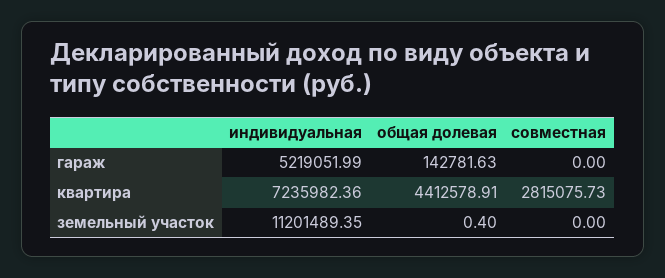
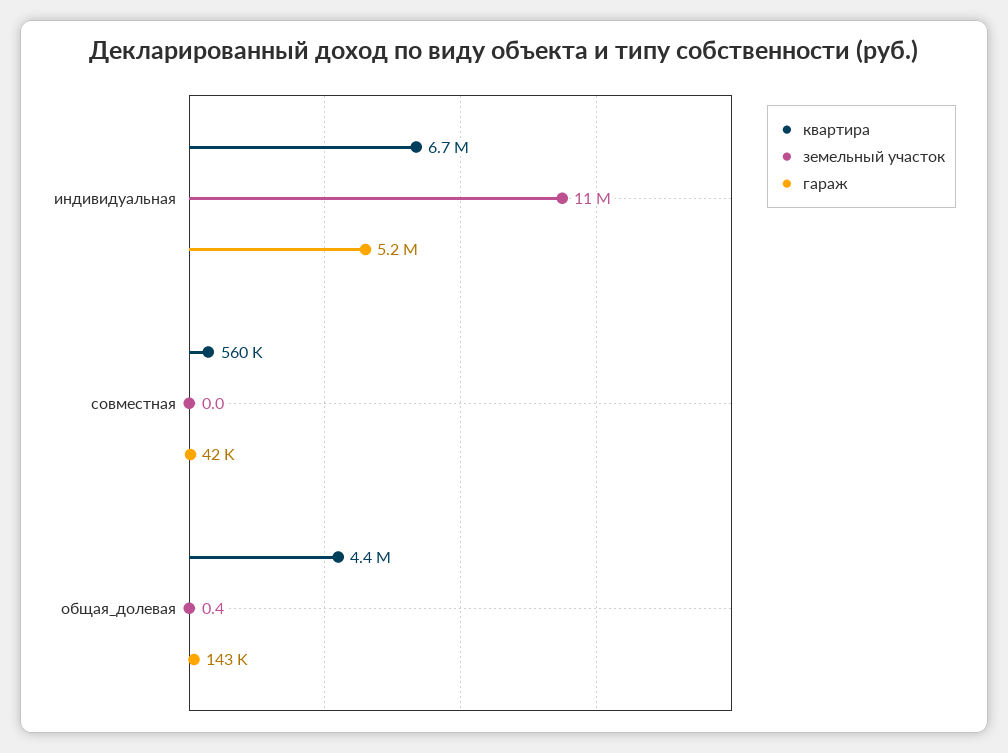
  {
    "гараж": {
      "индивидуальная": 5219051.99,
      "общая долевая": 142781.63,
-     "совместная": 0
+     "совместная": 42000
    },
    "квартира": {
-     "индивидуальная": 7235982.36,
+     "индивидуальная": 6700000,
      "общая долевая": 4412578.91,
-     "совместная": 2815075.73
+     "совместная": 560000
    },
    "земельный участок": {
      "индивидуальная": 11201489.35,
      "общая долевая": 0.4,
      "совместная": 0
    }
  }

